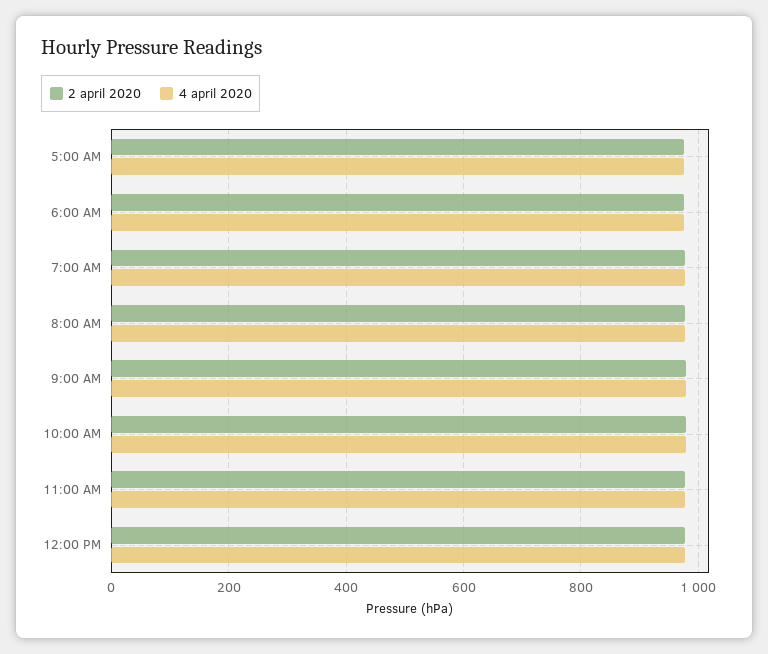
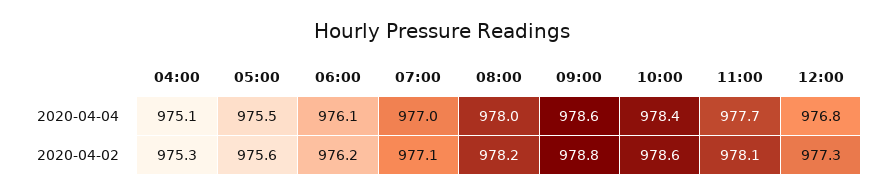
  {
    "2 april 2020": {
      "5:00 AM": 975.6,
      "6:00 AM": 976.2,
      "7:00 AM": 977.1,
      "8:00 AM": 978.2,
      "9:00 AM": 978.8,
      "10:00 AM": 978.6,
      "11:00 AM": 978.1,
-     "12:00 PM": 977.3
+     "12:00 PM": 977.3,
+     "04:00": 975.3
    },
    "4 april 2020": {
      "5:00 AM": 975.5,
      "6:00 AM": 976.1,
      "7:00 AM": 977,
      "8:00 AM": 978,
      "9:00 AM": 978.6,
      "10:00 AM": 978.4,
      "11:00 AM": 977.7,
-     "12:00 PM": 976.8
+     "12:00 PM": 976.8,
+     "04:00": 975.1
    }
  }

